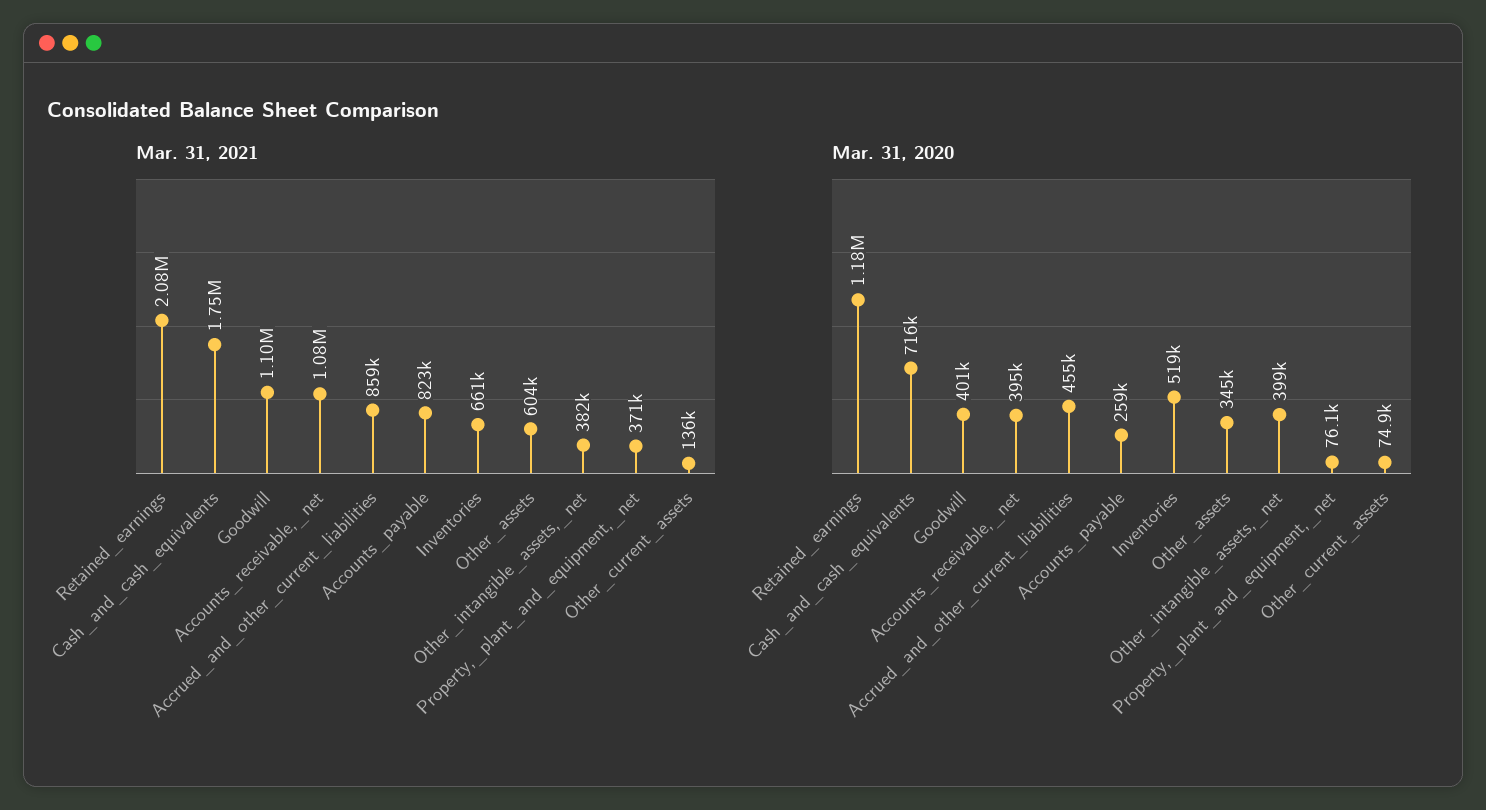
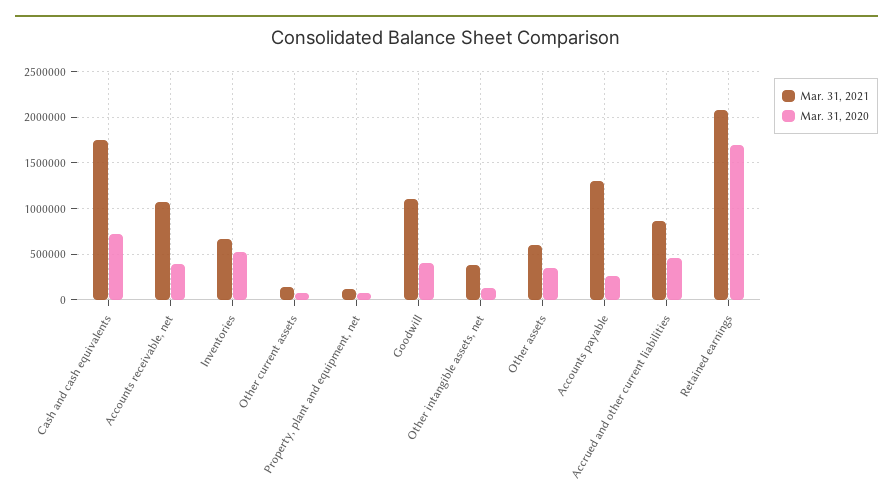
  {
    "Mar. 31, 2021": {
      "Retained_earnings": 2080000,
      "Cash_and_cash_equivalents": 1750000,
      "Goodwill": 1100000,
      "Accounts_receivable,_net": 1080000,
      "Accrued_and_other_current_liabilities": 859000,
-     "Accounts_payable": 823000,
+     "Accounts_payable": 1300000,
      "Inventories": 661000,
      "Other_assets": 604000,
      "Other_intangible_assets,_net": 382000,
-     "Property,_plant_and_equipment,_net": 371000,
+     "Property,_plant_and_equipment,_net": 100000,
      "Other_current_assets": 136000
    },
    "Mar. 31, 2020": {
-     "Retained_earnings": 1180000,
+     "Retained_earnings": 1700000,
      "Cash_and_cash_equivalents": 716000,
      "Goodwill": 401000,
      "Accounts_receivable,_net": 395000,
      "Accrued_and_other_current_liabilities": 455000,
      "Accounts_payable": 259000,
      "Inventories": 519000,
      "Other_assets": 345000,
-     "Other_intangible_assets,_net": 399000,
+     "Other_intangible_assets,_net": 100000,
      "Property,_plant_and_equipment,_net": 76100,
      "Other_current_assets": 74900
    }
  }

